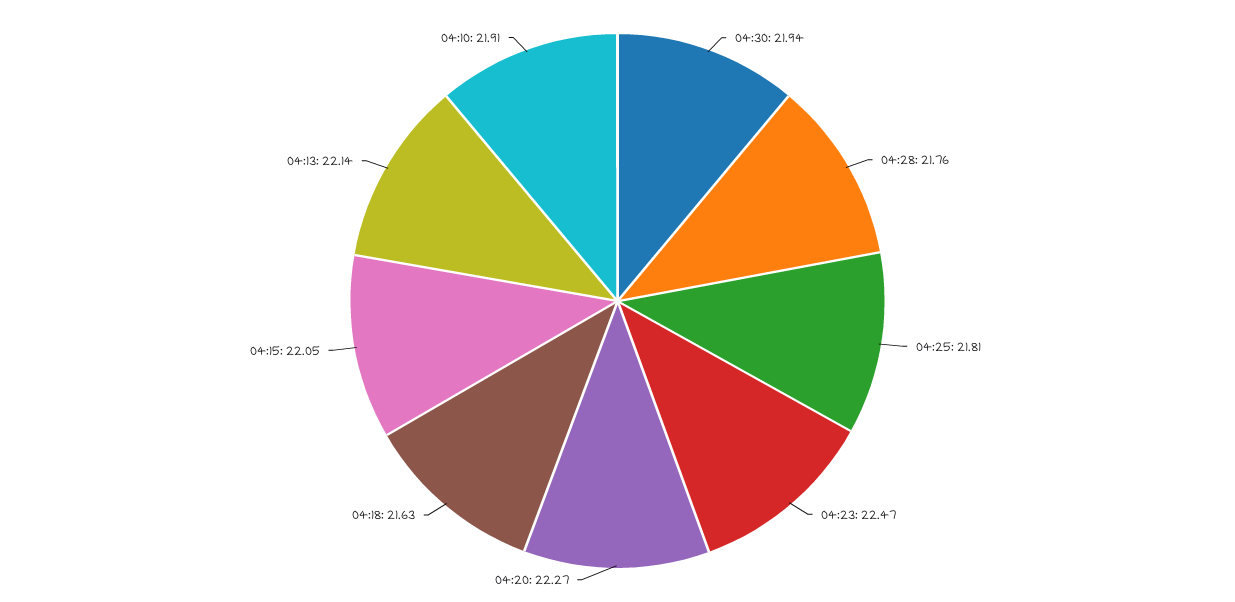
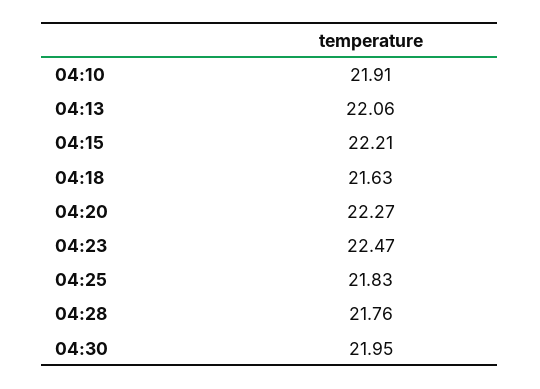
  {
-   "04:30": 21.94,
+   "04:30": 21.95,
    "04:28": 21.76,
-   "04:25": 21.81,
+   "04:25": 21.83,
    "04:23": 22.47,
    "04:20": 22.27,
    "04:18": 21.63,
-   "04:15": 22.05,
+   "04:15": 22.21,
-   "04:13": 22.14,
+   "04:13": 22.06,
    "04:10": 21.91
  }

